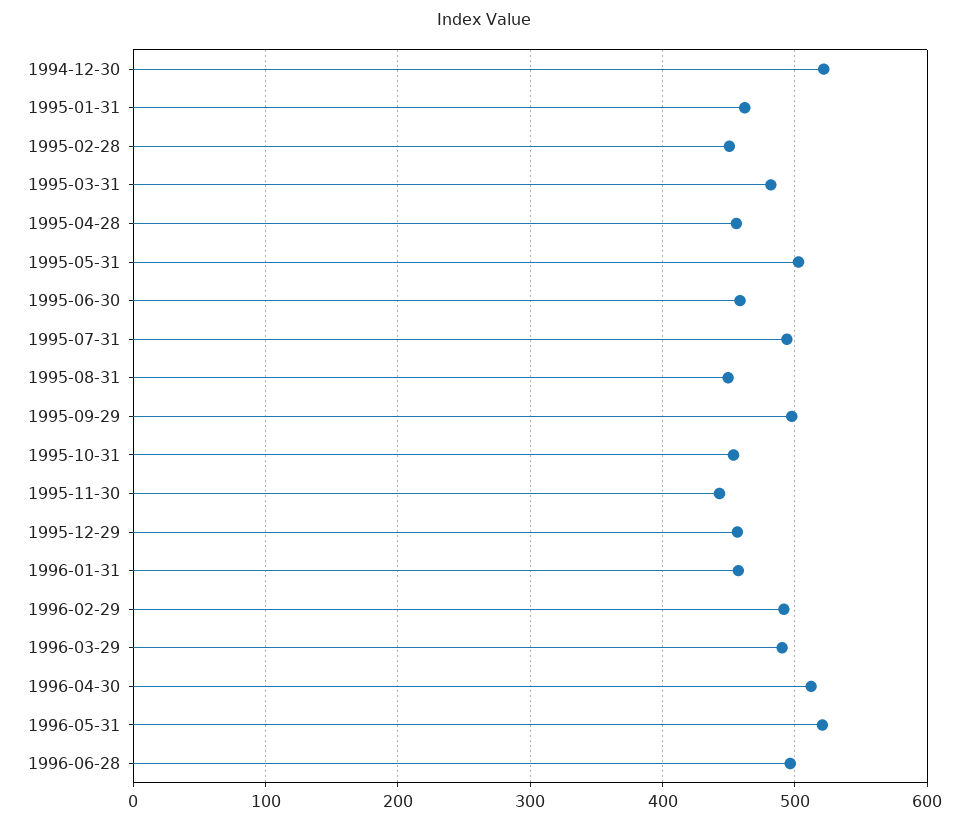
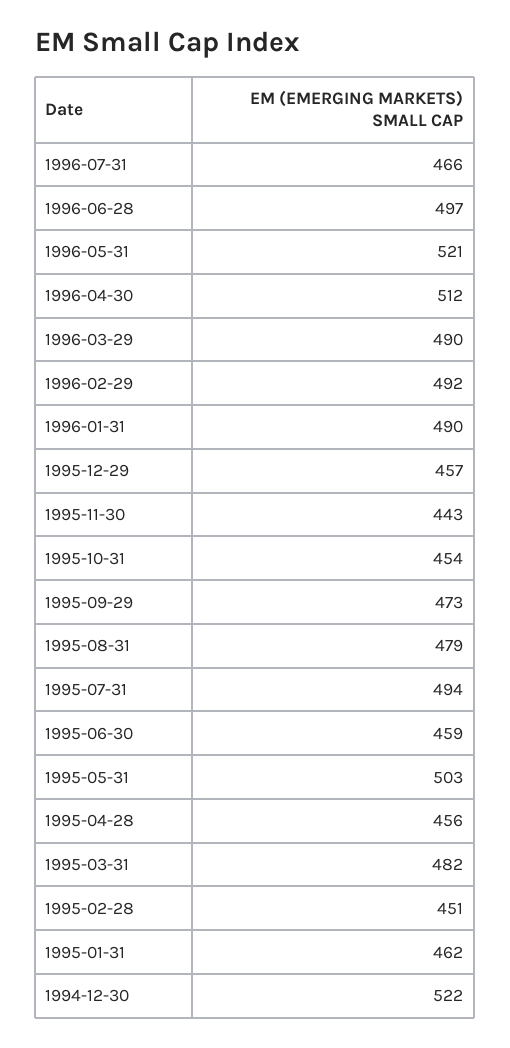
  {
    "1994-12-30": 522,
    "1995-01-31": 462,
    "1995-02-28": 451,
    "1995-03-31": 482,
    "1995-04-28": 456,
    "1995-05-31": 503,
    "1995-06-30": 459,
    "1995-07-31": 494,
-   "1995-08-31": 450,
+   "1995-08-31": 479,
-   "1995-09-29": 500,
+   "1995-09-29": 473,
    "1995-10-31": 454,
    "1995-11-30": 443,
    "1995-12-29": 457,
-   "1996-01-31": 460,
+   "1996-01-31": 490,
    "1996-02-29": 492,
    "1996-03-29": 490,
    "1996-04-30": 512,
    "1996-05-31": 521,
-   "1996-06-28": 497
+   "1996-06-28": 497,
+   "1996-07-31": 466
  }

